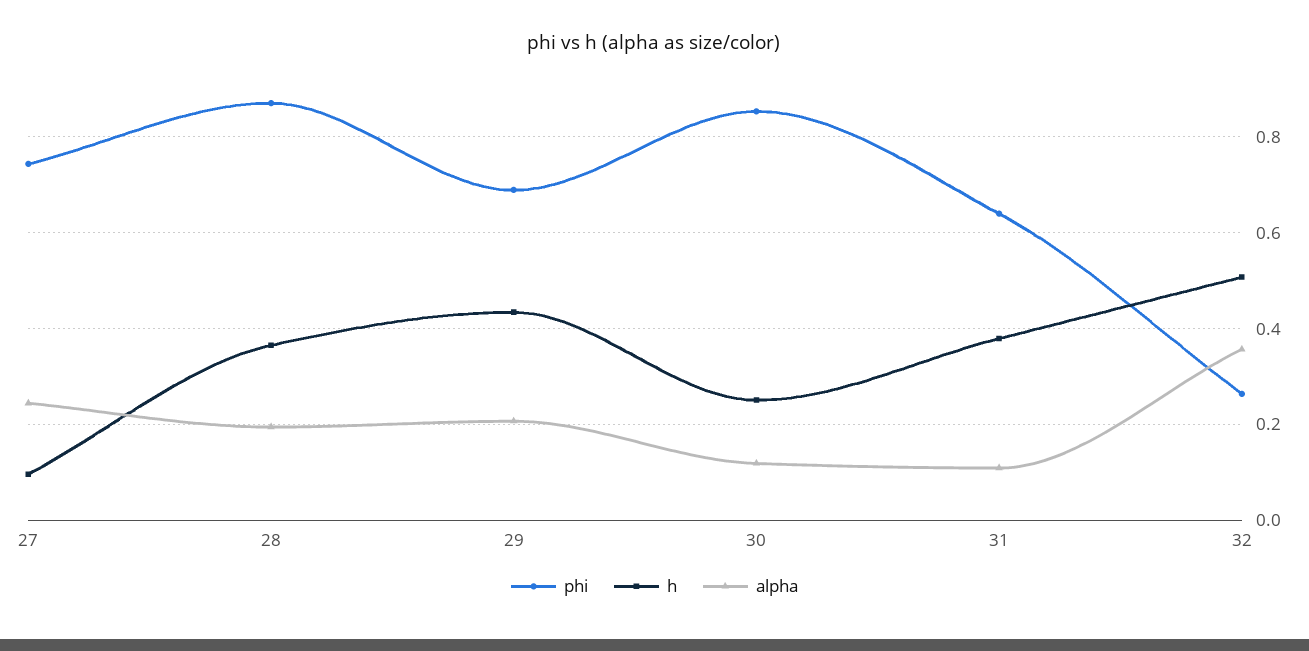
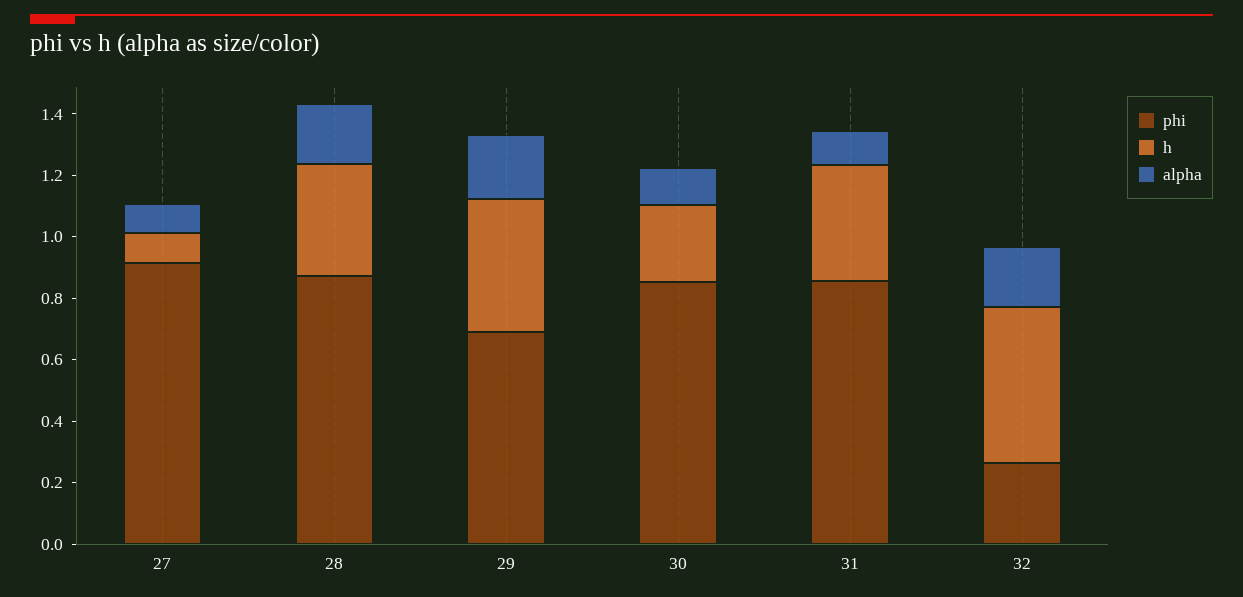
  {
    "phi": {
-     "27": 0.74,
+     "27": 0.9,
      "28": 0.88,
      "29": 0.68,
      "30": 0.86,
-     "31": 0.64,
+     "31": 0.85,
      "32": 0.26
    },
    "h": {
      "27": 0.1,
      "28": 0.36,
      "29": 0.44,
      "30": 0.26,
      "31": 0.38,
      "32": 0.5
    },
    "alpha": {
-     "27": 0.24,
+     "27": 0.1,
      "28": 0.2,
      "29": 0.2,
      "30": 0.12,
      "31": 0.1,
-     "32": 0.36
+     "32": 0.2
    }
  }

